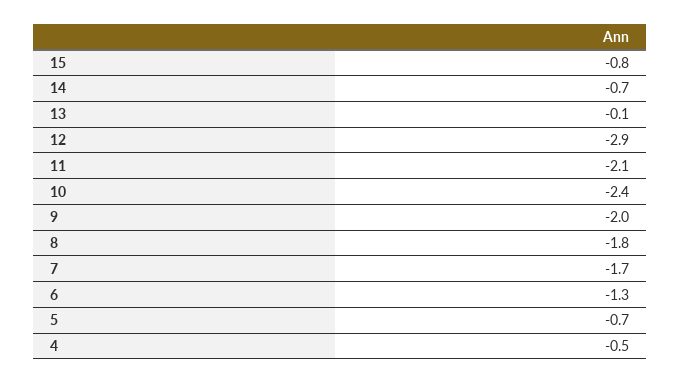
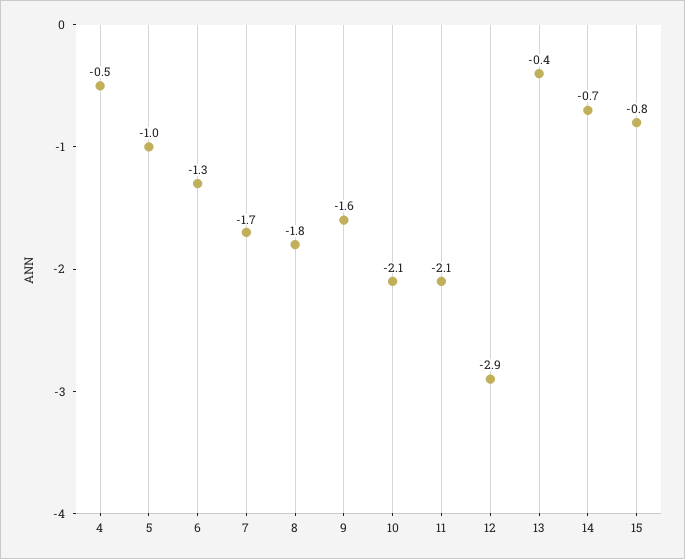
  {
    "15": -0.8,
    "14": -0.7,
-   "13": -0.1,
+   "13": -0.4,
    "12": -2.9,
    "11": -2.1,
-   "10": -2.4,
+   "10": -2.1,
-   "9": -2,
+   "9": -1.6,
    "8": -1.8,
    "7": -1.7,
    "6": -1.3,
-   "5": -0.7,
+   "5": -1,
    "4": -0.5
  }

